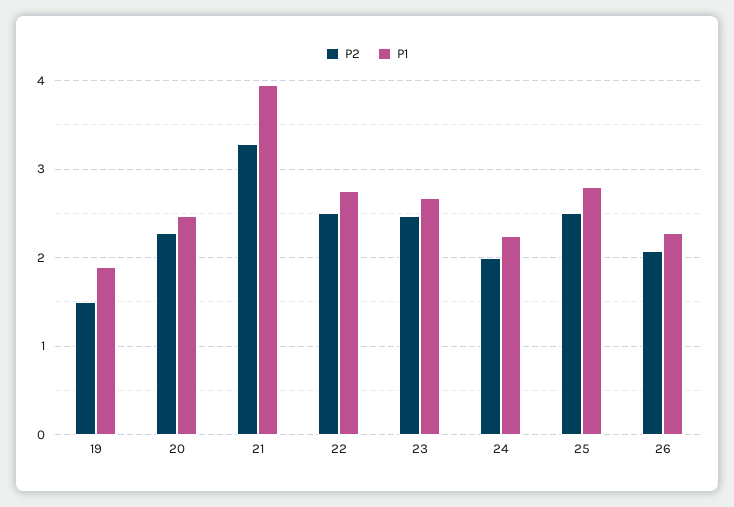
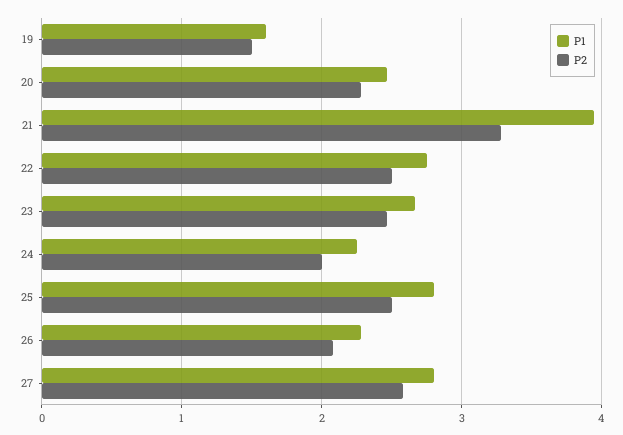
  {
    "P2": {
      "19": 1.5,
      "20": 2.3,
      "21": 3.3,
      "22": 2.5,
      "23": 2.5,
      "24": 2,
      "25": 2.5,
-     "26": 2.1
+     "26": 2.1,
+     "27": 2.6
    },
    "P1": {
-     "19": 1.9,
+     "19": 1.6,
      "20": 2.5,
      "21": 4,
      "22": 2.8,
      "23": 2.7,
      "24": 2.3,
      "25": 2.8,
-     "26": 2.3
+     "26": 2.3,
+     "27": 2.8
    }
  }

